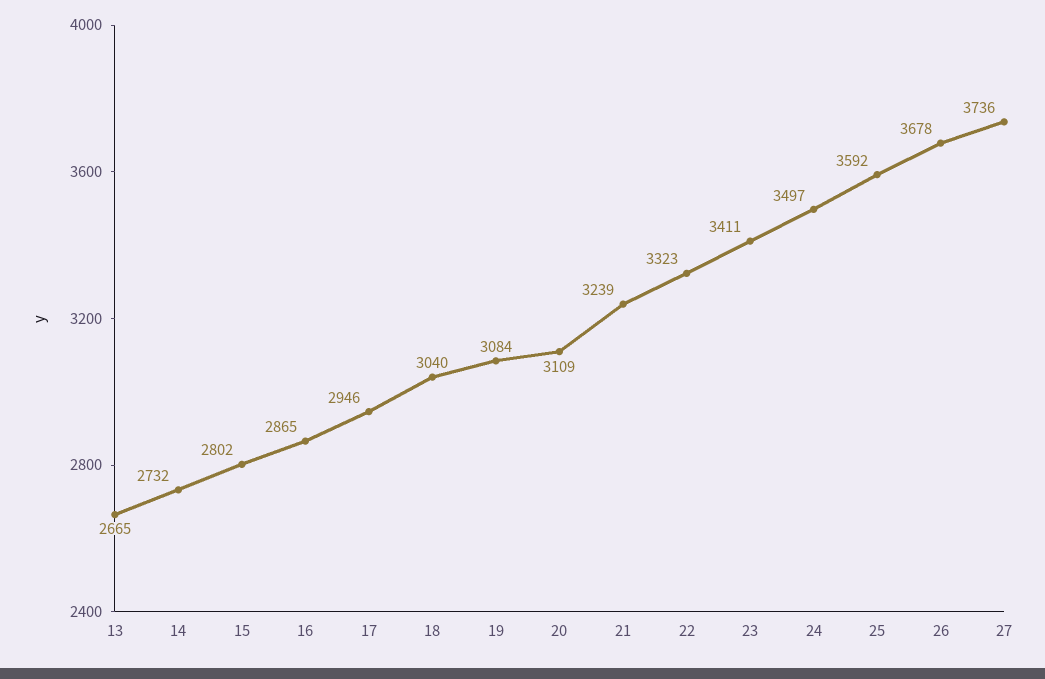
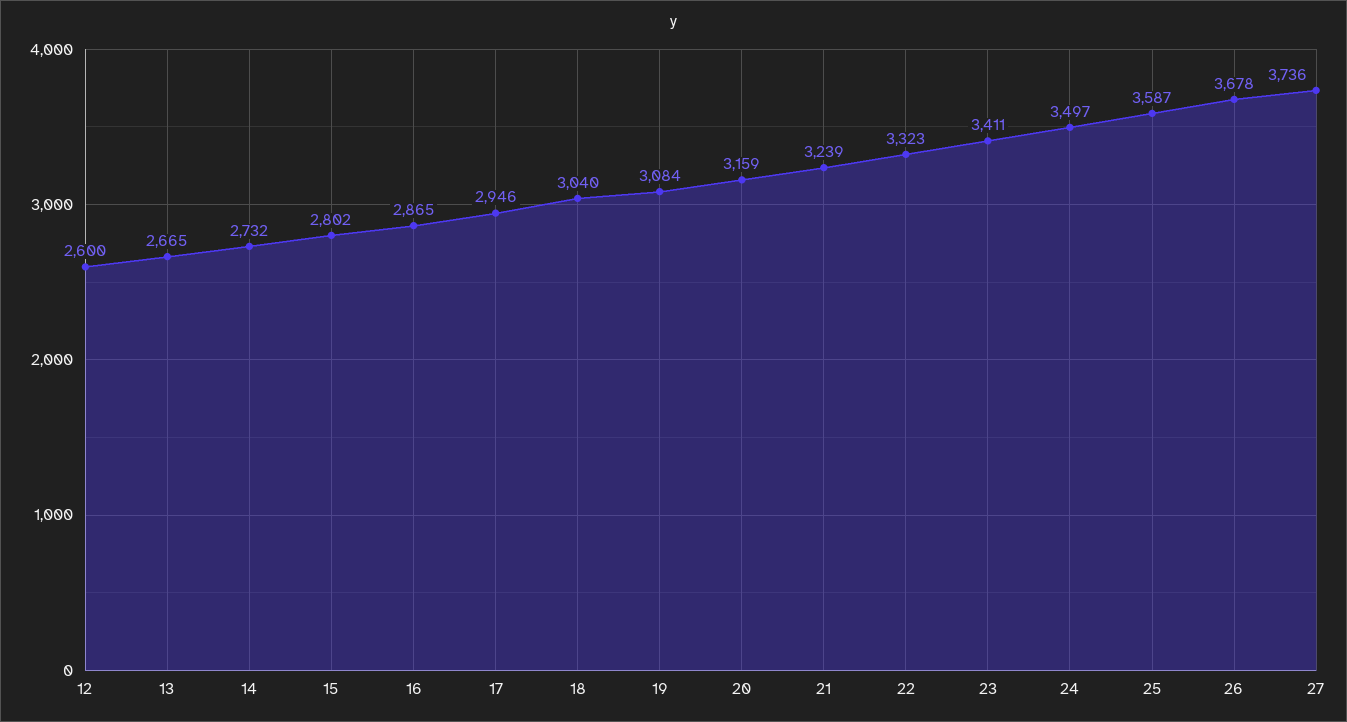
  {
    "13": 2665,
    "14": 2732,
    "15": 2802,
    "16": 2865,
    "17": 2946,
    "18": 3040,
    "19": 3084,
-   "20": 3109,
+   "20": 3159,
    "21": 3239,
    "22": 3323,
    "23": 3411,
    "24": 3497,
-   "25": 3592,
+   "25": 3587,
    "26": 3678,
-   "27": 3736
+   "27": 3736,
+   "12": 2600
  }

